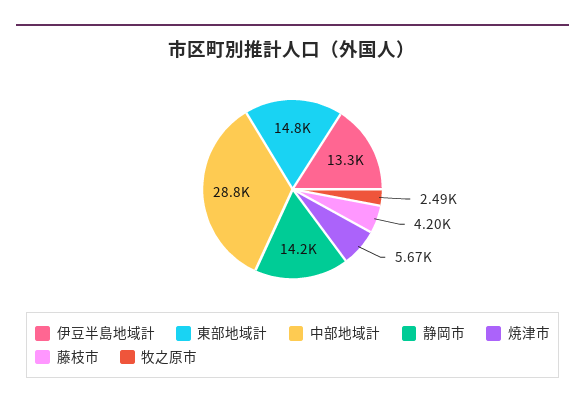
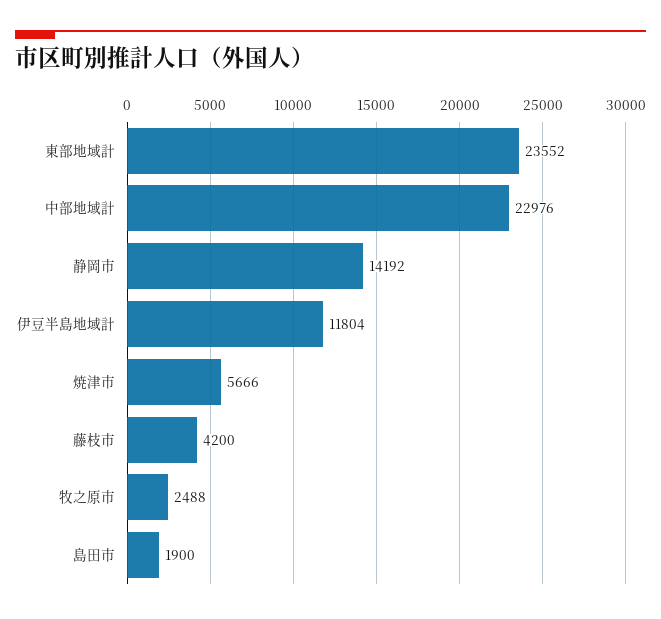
  {
-   "伊豆半島地域計": 13300,
+   "伊豆半島地域計": 11804,
-   "東部地域計": 14800,
+   "東部地域計": 23552,
-   "中部地域計": 28800,
+   "中部地域計": 22976,
    "静岡市": 14192,
    "焼津市": 5666,
    "藤枝市": 4200,
-   "牧之原市": 2488
+   "牧之原市": 2488,
+   "島田市": 1900
  }

